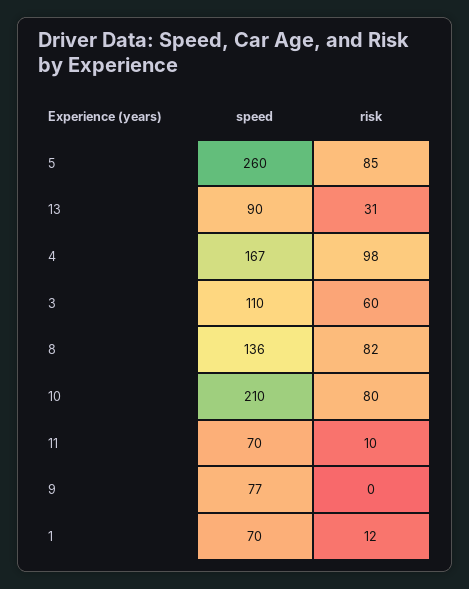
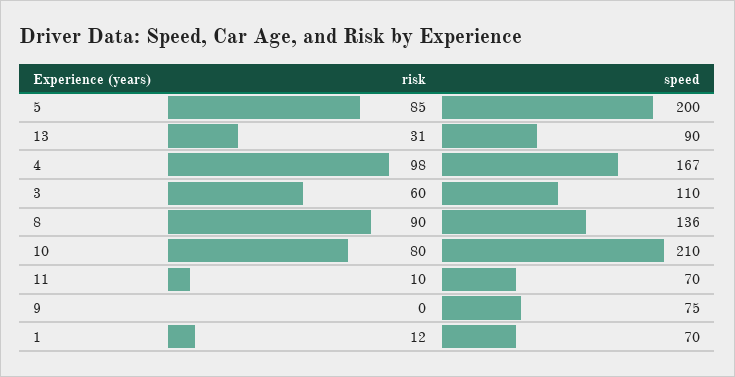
  {
    "speed": {
-     "5": 260,
+     "5": 200,
      "13": 90,
      "4": 167,
      "3": 110,
      "8": 136,
      "10": 210,
      "11": 70,
-     "9": 77,
+     "9": 75,
      "1": 70
    },
    "risk": {
      "5": 85,
      "13": 31,
      "4": 98,
      "3": 60,
-     "8": 82,
+     "8": 90,
      "10": 80,
      "11": 10,
      "9": 0,
      "1": 12
    }
  }

